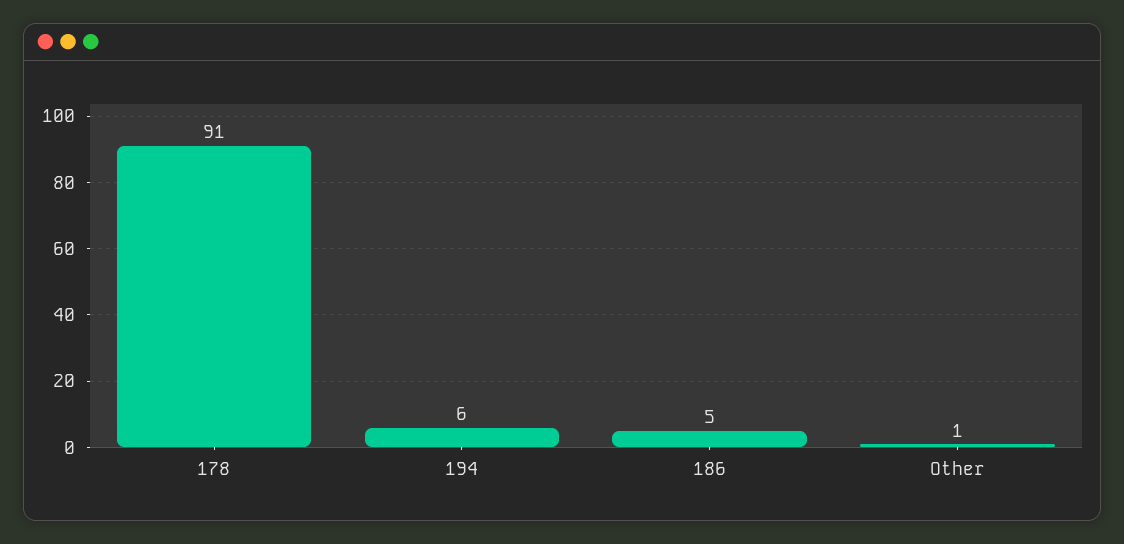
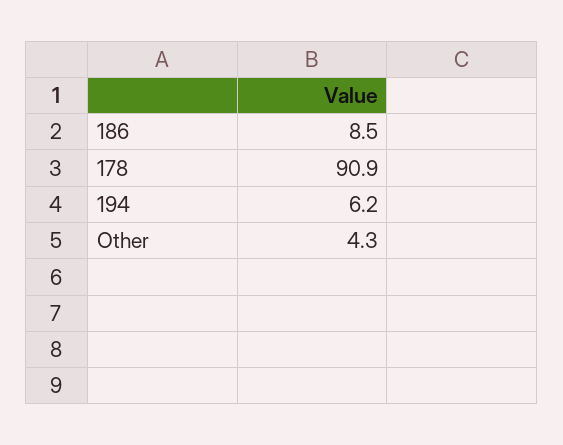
  {
    "178": 90.9,
    "194": 6.2,
-   "186": 5,
+   "186": 8.5,
-   "Other": 1
+   "Other": 4.3
  }

